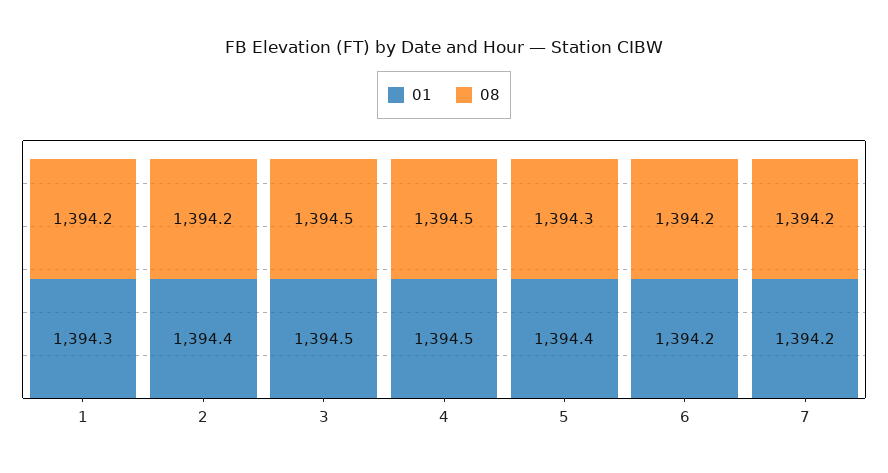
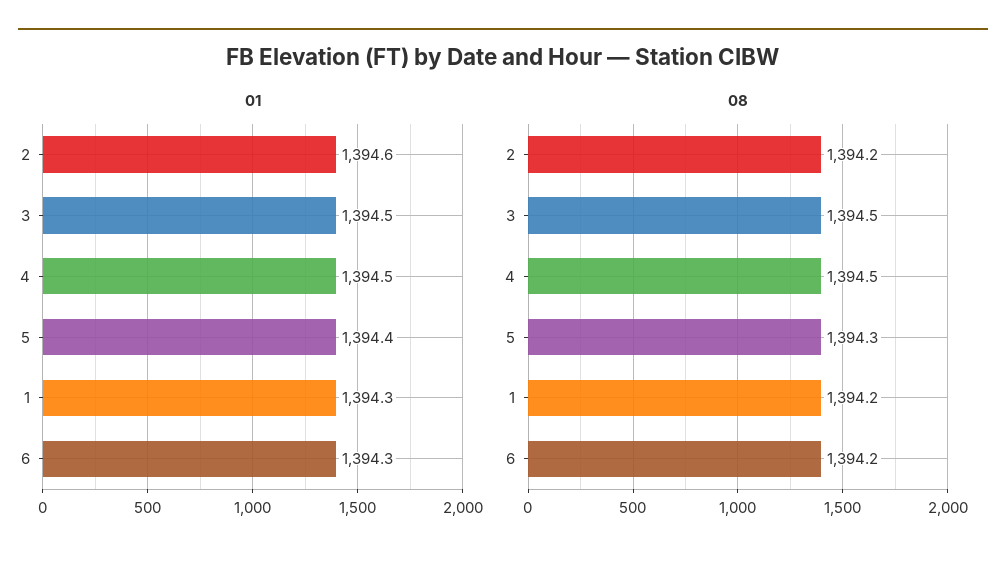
  {
    "01": {
      "1": 1394.3,
-     "2": 1394.4,
+     "2": 1394.6,
      "3": 1394.5,
      "4": 1394.5,
      "5": 1394.4,
-     "6": 1394.2,
+     "6": 1394.3
-     "7": 1394.2
    },
    "08": {
      "1": 1394.2,
      "2": 1394.2,
      "3": 1394.5,
      "4": 1394.5,
      "5": 1394.3,
-     "6": 1394.2,
+     "6": 1394.2
-     "7": 1394.2
    }
  }

